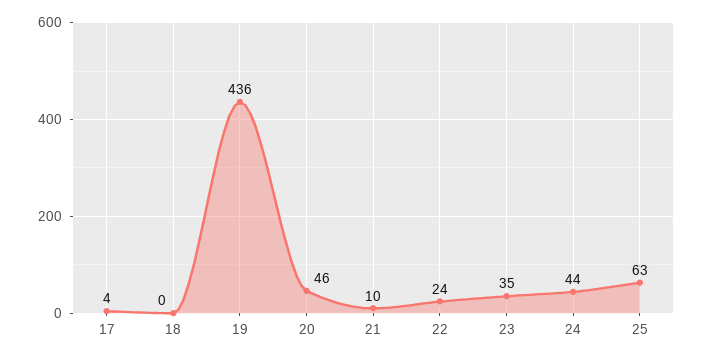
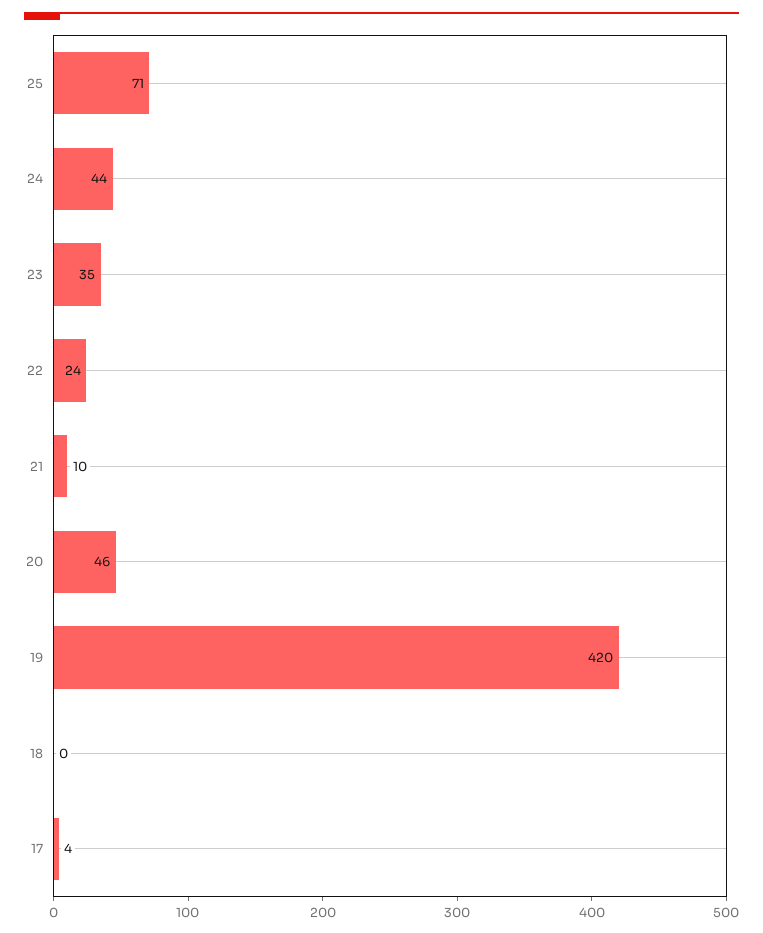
  {
    "17": 4,
    "18": 0,
-   "19": 436,
+   "19": 420,
    "20": 46,
    "21": 10,
    "22": 24,
    "23": 35,
    "24": 44,
-   "25": 63
+   "25": 71
  }

